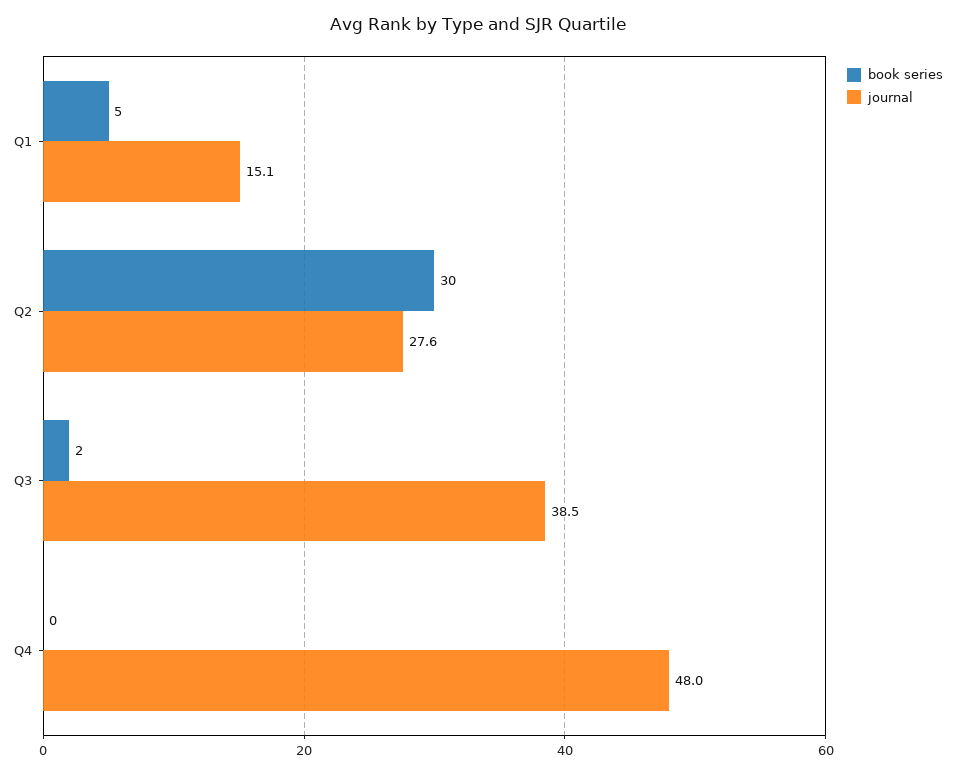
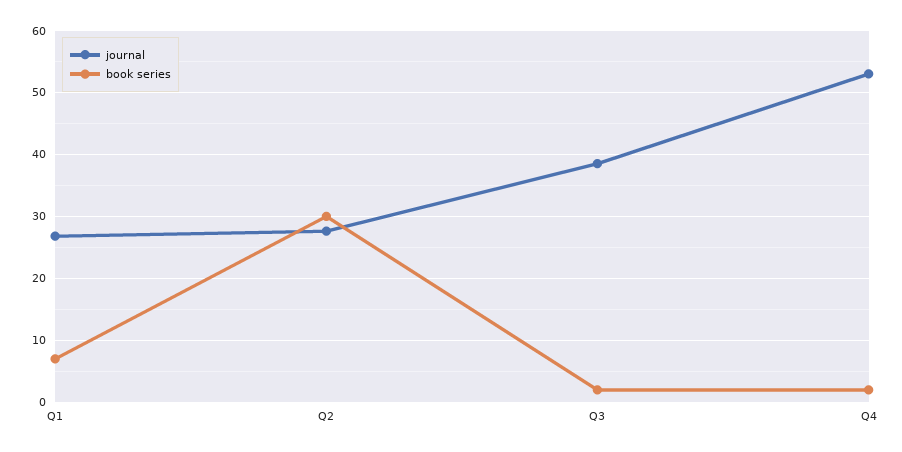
  {
    "book series": {
-     "Q1": 5,
+     "Q1": 7,
      "Q2": 30,
      "Q3": 2,
-     "Q4": 0
+     "Q4": 2
    },
    "journal": {
-     "Q1": 15.1,
+     "Q1": 27,
      "Q2": 27.6,
      "Q3": 38.5,
-     "Q4": 48
+     "Q4": 53
    }
  }

